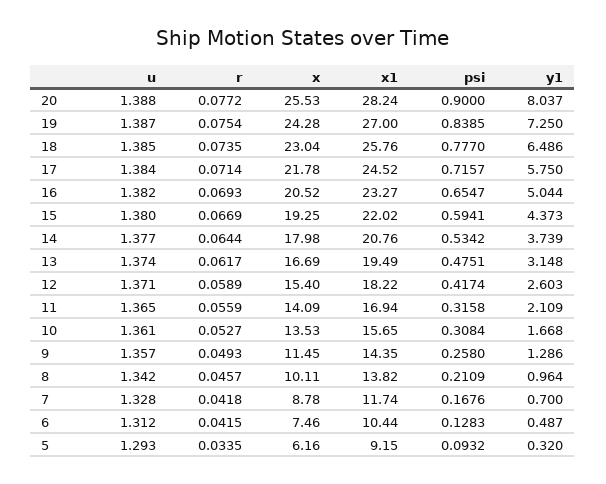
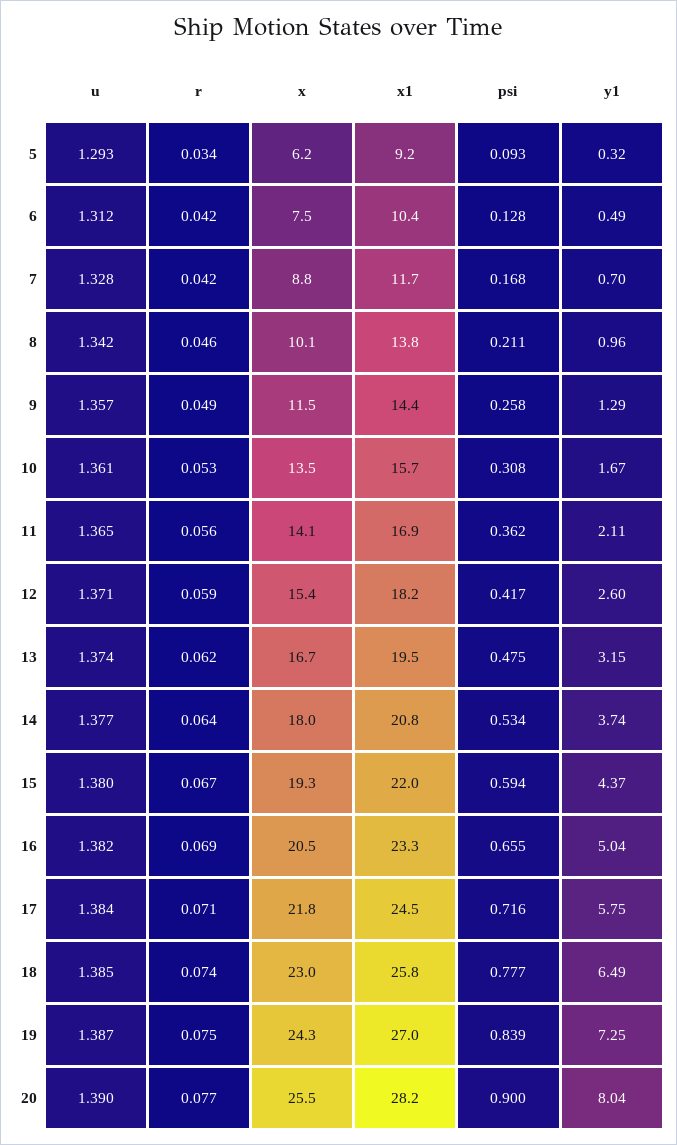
  {
    "u": {
-     "20": 1.388,
+     "20": 1.39,
      "19": 1.387,
      "18": 1.385,
      "17": 1.384,
      "16": 1.382,
      "15": 1.38,
      "14": 1.377,
      "13": 1.374,
      "12": 1.371,
      "11": 1.365,
      "10": 1.361,
      "9": 1.357,
      "8": 1.342,
      "7": 1.328,
      "6": 1.312,
      "5": 1.293
    },
    "r": {
      "20": 0.0772,
      "19": 0.0754,
      "18": 0.0735,
      "17": 0.0714,
      "16": 0.0693,
      "15": 0.0669,
      "14": 0.0644,
      "13": 0.0617,
      "12": 0.0589,
      "11": 0.0559,
      "10": 0.0527,
      "9": 0.0493,
      "8": 0.0457,
      "7": 0.0418,
      "6": 0.0415,
      "5": 0.0335
    },
    "x": {
      "20": 25.53,
      "19": 24.28,
      "18": 23.04,
      "17": 21.78,
      "16": 20.52,
      "15": 19.25,
      "14": 17.98,
      "13": 16.69,
      "12": 15.4,
      "11": 14.09,
      "10": 13.53,
      "9": 11.45,
      "8": 10.11,
      "7": 8.78,
      "6": 7.46,
      "5": 6.16
    },
    "x1": {
      "20": 28.24,
      "19": 27,
      "18": 25.76,
      "17": 24.52,
      "16": 23.27,
      "15": 22.02,
      "14": 20.76,
      "13": 19.49,
      "12": 18.22,
      "11": 16.94,
      "10": 15.65,
      "9": 14.35,
      "8": 13.82,
      "7": 11.74,
      "6": 10.44,
      "5": 9.15
    },
    "psi": {
      "20": 0.9,
      "19": 0.8385,
      "18": 0.777,
      "17": 0.7157,
      "16": 0.6547,
      "15": 0.5941,
      "14": 0.5342,
      "13": 0.4751,
      "12": 0.4174,
-     "11": 0.3158,
+     "11": 0.362,
      "10": 0.3084,
      "9": 0.258,
      "8": 0.2109,
      "7": 0.1676,
      "6": 0.1283,
      "5": 0.0932
    },
    "y1": {
      "20": 8.037,
      "19": 7.25,
      "18": 6.486,
      "17": 5.75,
      "16": 5.044,
      "15": 4.373,
      "14": 3.739,
      "13": 3.148,
      "12": 2.603,
      "11": 2.109,
      "10": 1.668,
      "9": 1.286,
      "8": 0.964,
      "7": 0.7,
      "6": 0.487,
      "5": 0.32
    }
  }

